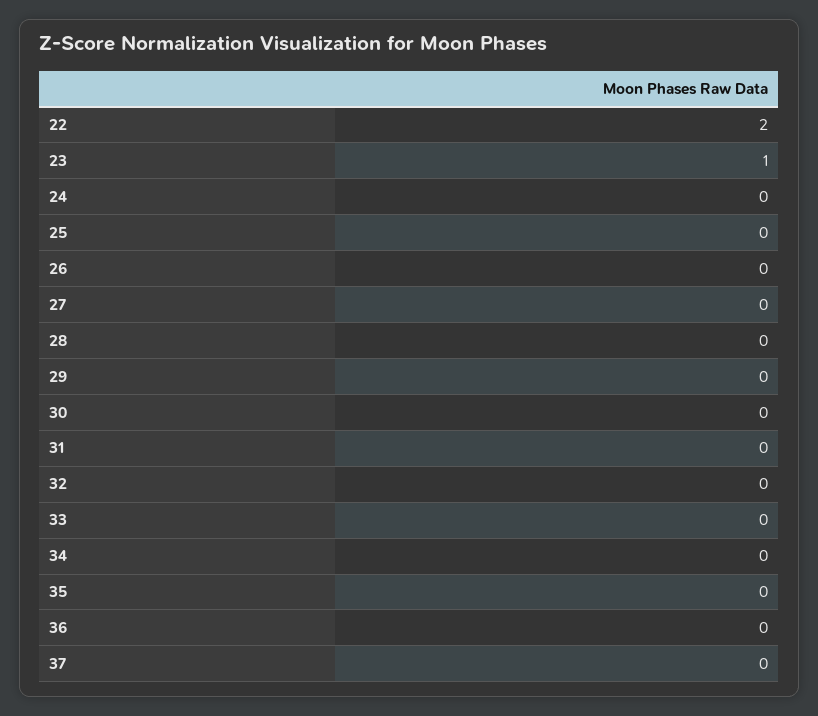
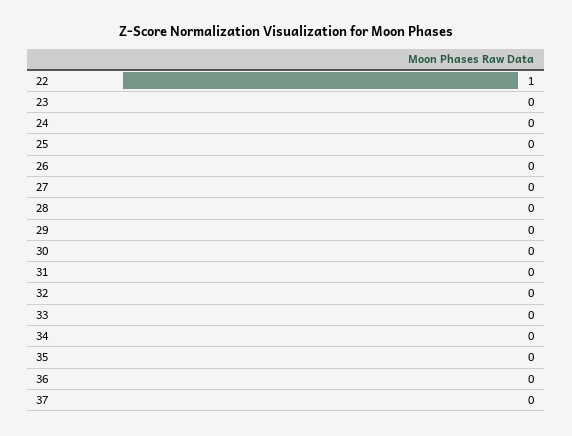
  {
-   "22": 2,
+   "22": 1,
-   "23": 1,
+   "23": 0,
    "24": 0,
    "25": 0,
    "26": 0,
    "27": 0,
    "28": 0,
    "29": 0,
    "30": 0,
    "31": 0,
    "32": 0,
    "33": 0,
    "34": 0,
    "35": 0,
    "36": 0,
    "37": 0
  }

